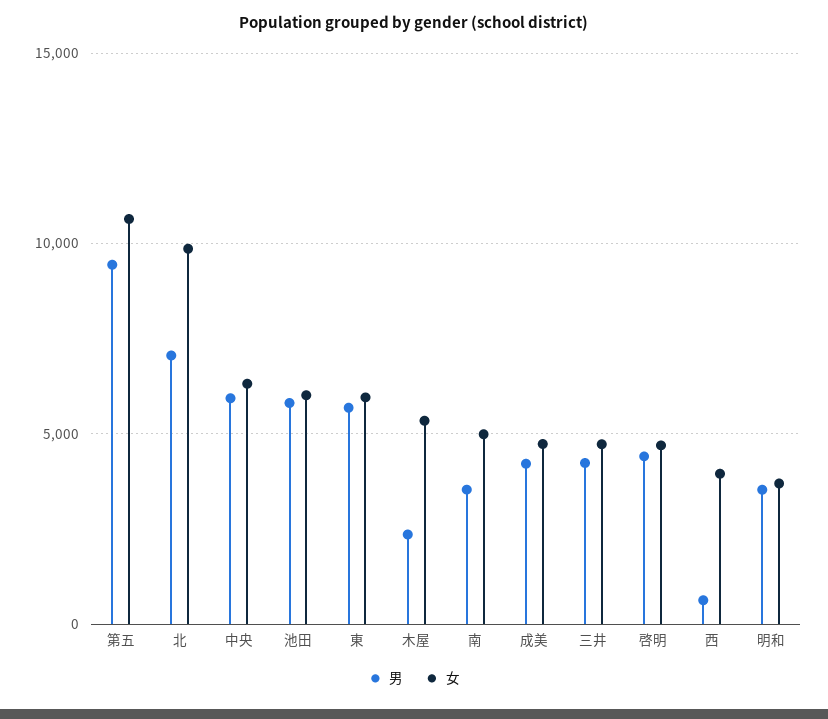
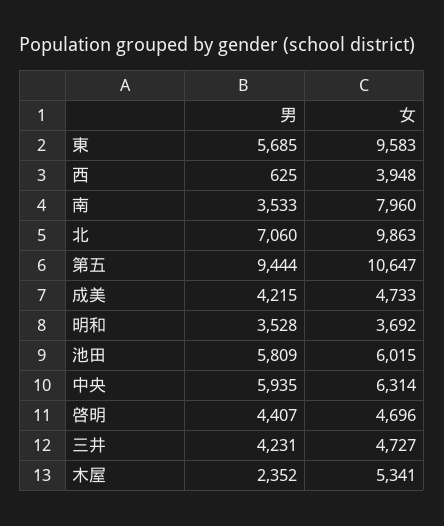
  {
    "男": {
      "第五": 9444,
      "北": 7060,
      "中央": 5935,
      "池田": 5809,
      "東": 5685,
      "木屋": 2352,
      "南": 3533,
      "成美": 4215,
      "三井": 4231,
      "啓明": 4407,
      "西": 625,
      "明和": 3528
    },
    "女": {
      "第五": 10647,
      "北": 9863,
      "中央": 6314,
      "池田": 6015,
-     "東": 6000,
+     "東": 9583,
      "木屋": 5341,
-     "南": 5000,
+     "南": 7960,
      "成美": 4733,
      "三井": 4727,
      "啓明": 4696,
      "西": 3948,
      "明和": 3692
    }
  }

